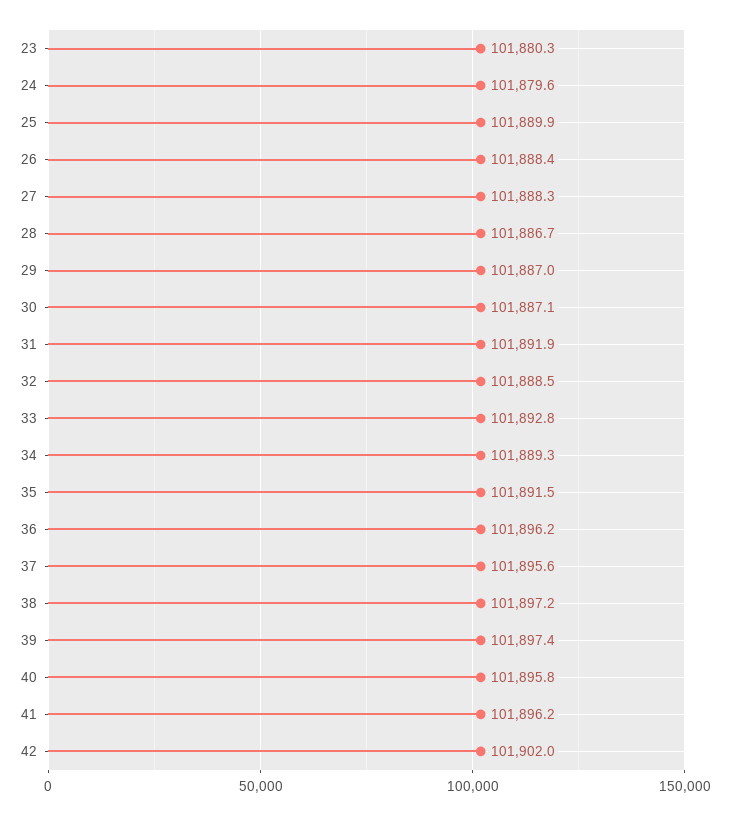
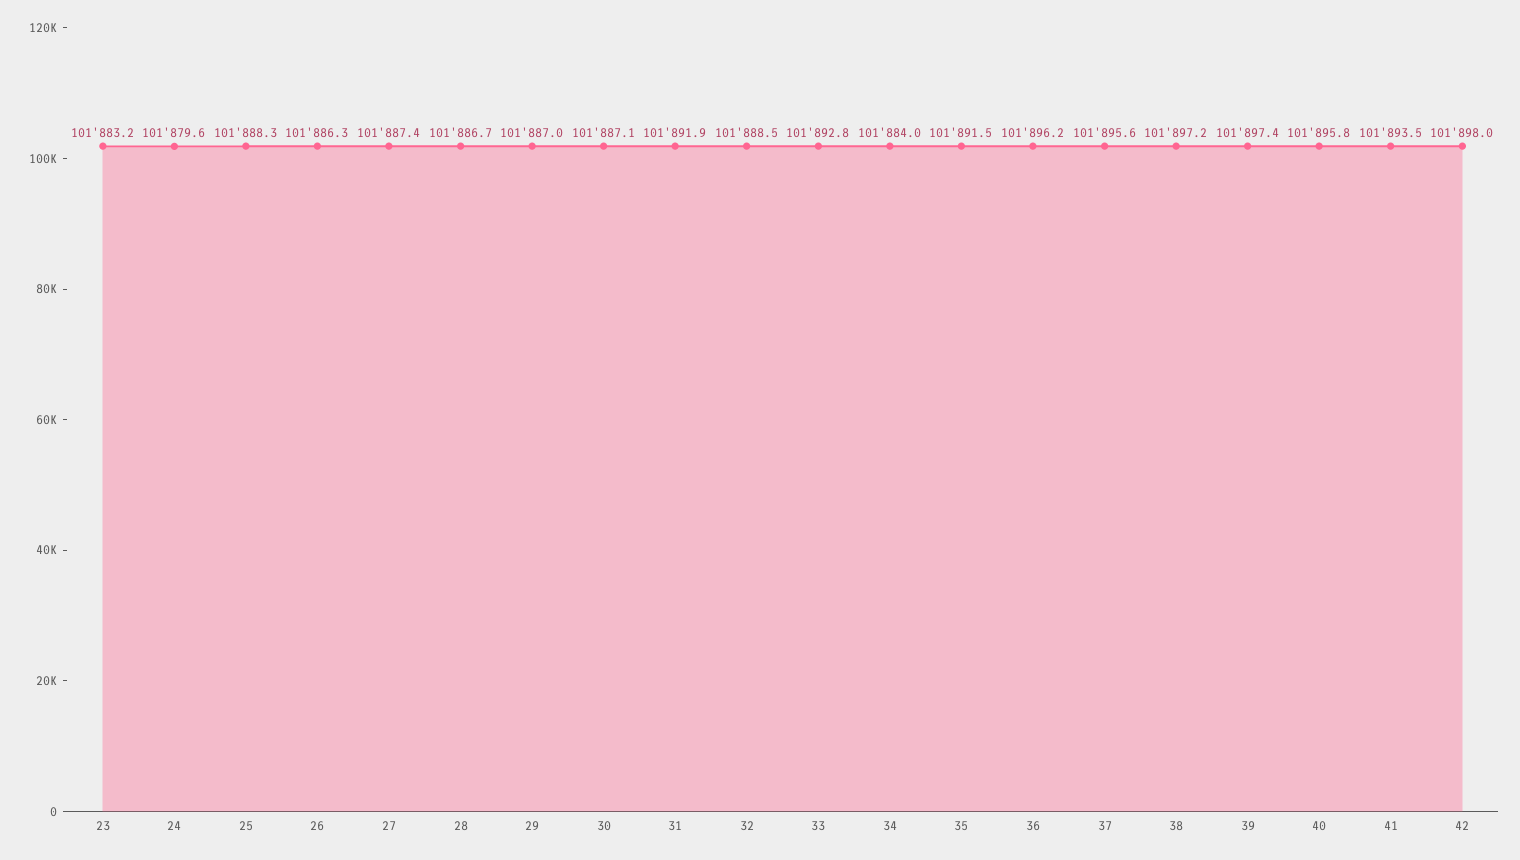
  {
-   "23": 101880.3,
+   "23": 101883.2,
    "24": 101879.6,
-   "25": 101889.9,
+   "25": 101888.3,
-   "26": 101888.4,
+   "26": 101886.3,
-   "27": 101888.3,
+   "27": 101887.4,
    "28": 101886.7,
    "29": 101887,
    "30": 101887.1,
    "31": 101891.9,
    "32": 101888.5,
    "33": 101892.8,
-   "34": 101889.3,
+   "34": 101884,
    "35": 101891.5,
    "36": 101896.2,
    "37": 101895.6,
    "38": 101897.2,
    "39": 101897.4,
    "40": 101895.8,
-   "41": 101896.2,
+   "41": 101893.5,
-   "42": 101902
+   "42": 101898
  }

